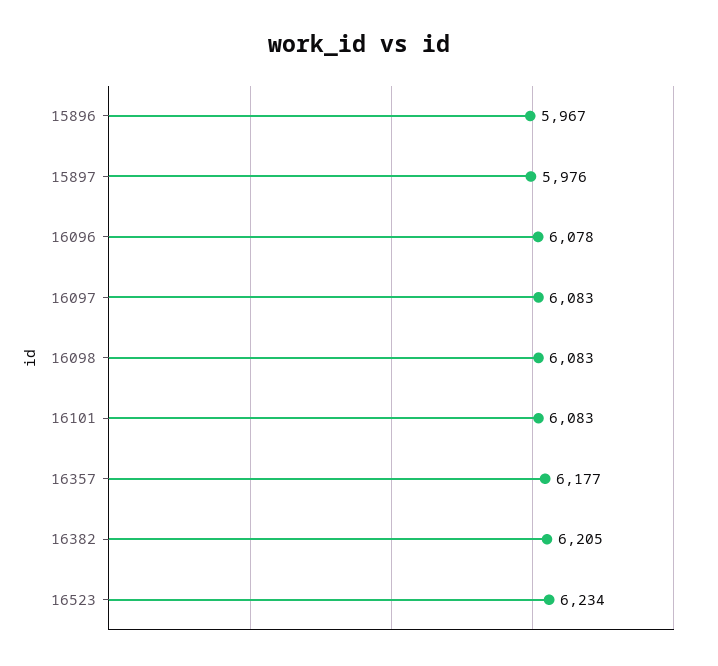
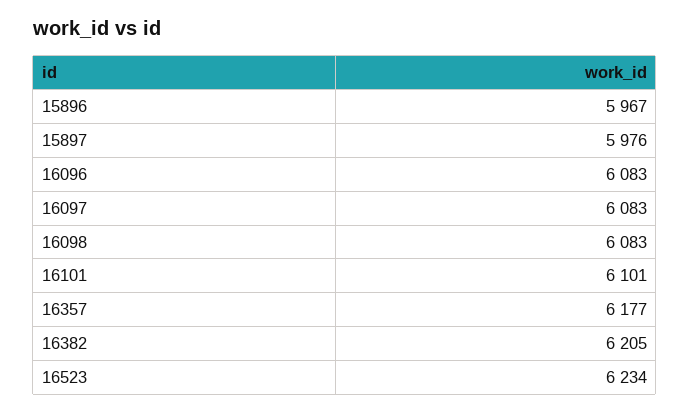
  {
    "15896": 5967,
    "15897": 5976,
-   "16096": 6078,
+   "16096": 6083,
    "16097": 6083,
    "16098": 6083,
-   "16101": 6083,
+   "16101": 6101,
    "16357": 6177,
    "16382": 6205,
    "16523": 6234
  }

